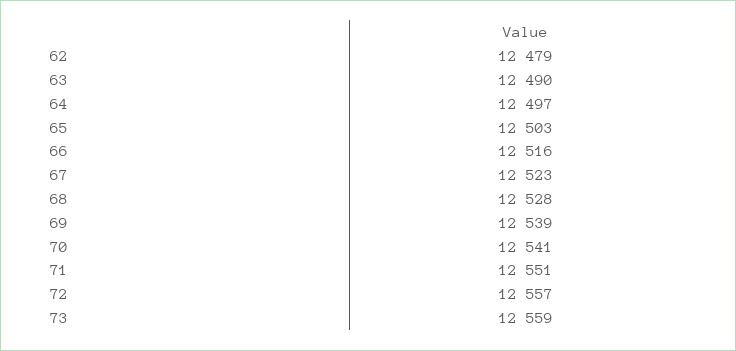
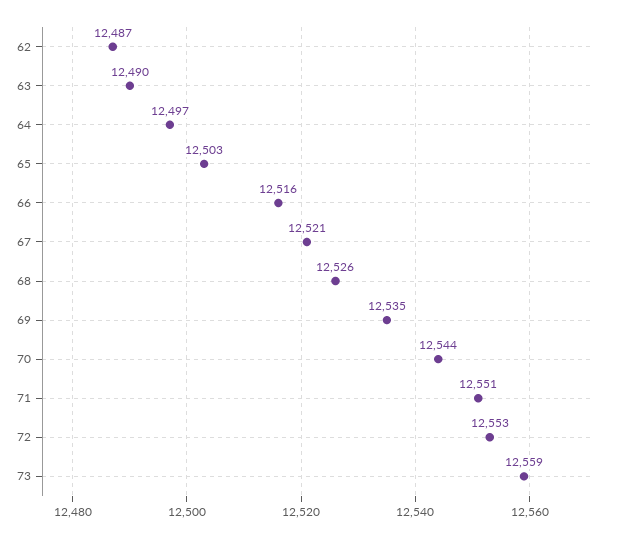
  {
-   "62": 12479,
+   "62": 12487,
    "63": 12490,
    "64": 12497,
    "65": 12503,
    "66": 12516,
-   "67": 12523,
+   "67": 12521,
-   "68": 12528,
+   "68": 12526,
-   "69": 12539,
+   "69": 12535,
-   "70": 12541,
+   "70": 12544,
    "71": 12551,
-   "72": 12557,
+   "72": 12553,
    "73": 12559
  }

